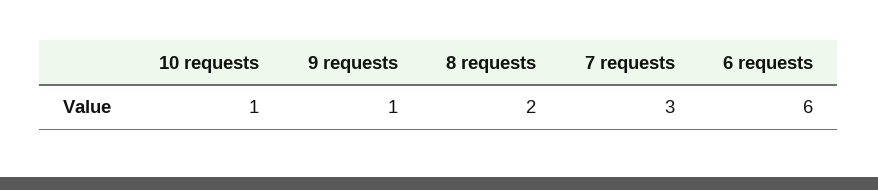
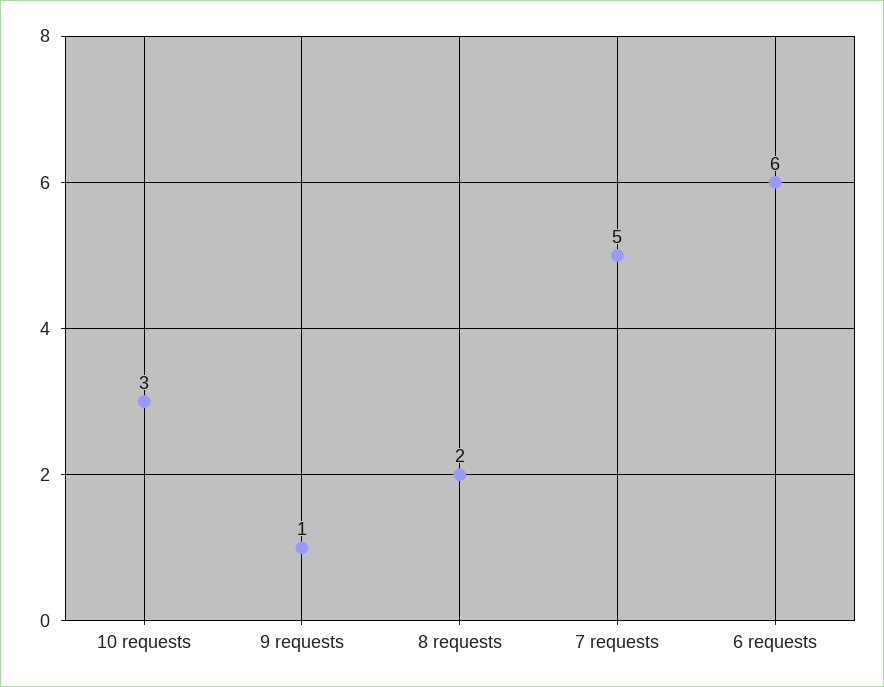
  {
-   "10 requests": 1,
+   "10 requests": 3,
    "9 requests": 1,
    "8 requests": 2,
-   "7 requests": 3,
+   "7 requests": 5,
    "6 requests": 6
  }

